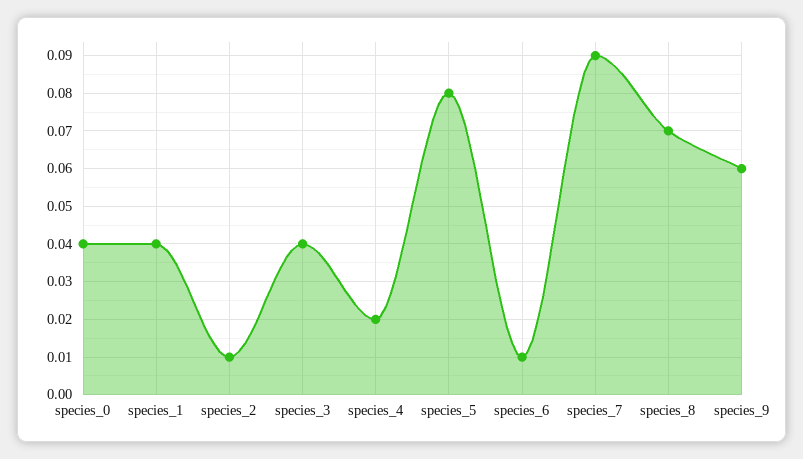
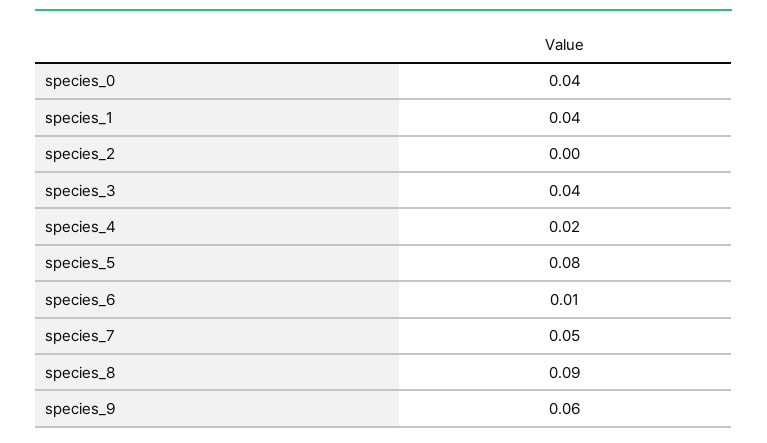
  {
    "species_0": 0.04,
    "species_1": 0.04,
-   "species_2": 0.01,
+   "species_2": 0,
    "species_3": 0.04,
    "species_4": 0.02,
    "species_5": 0.08,
    "species_6": 0.01,
-   "species_7": 0.09,
+   "species_7": 0.05,
-   "species_8": 0.07,
+   "species_8": 0.09,
    "species_9": 0.06
  }

